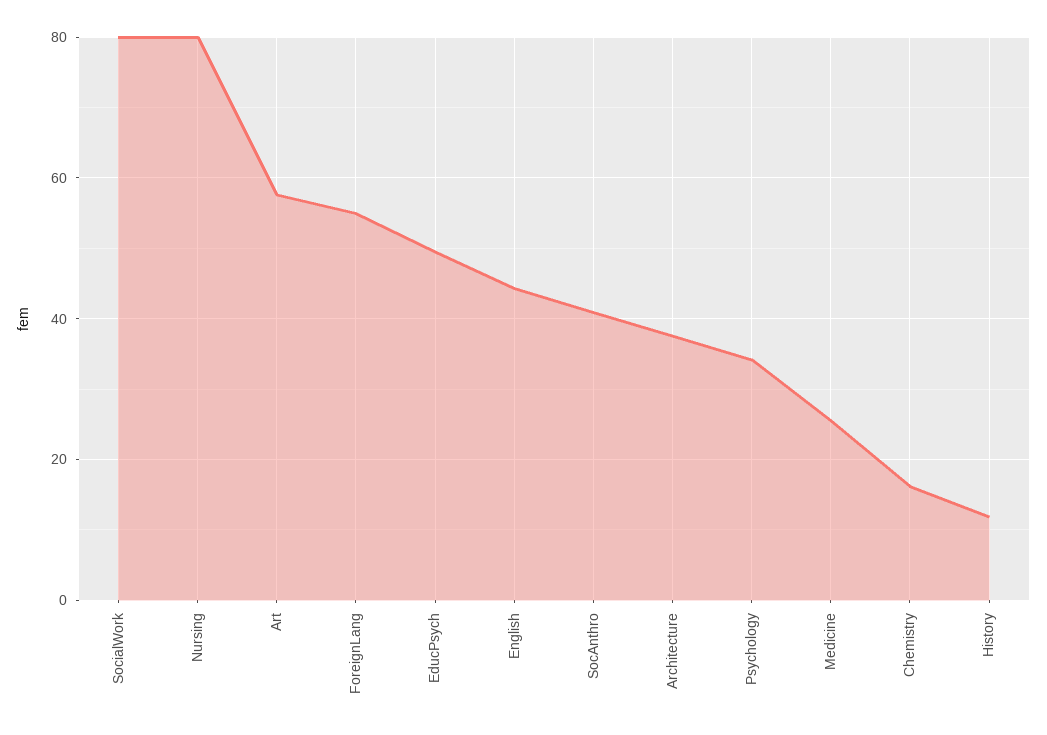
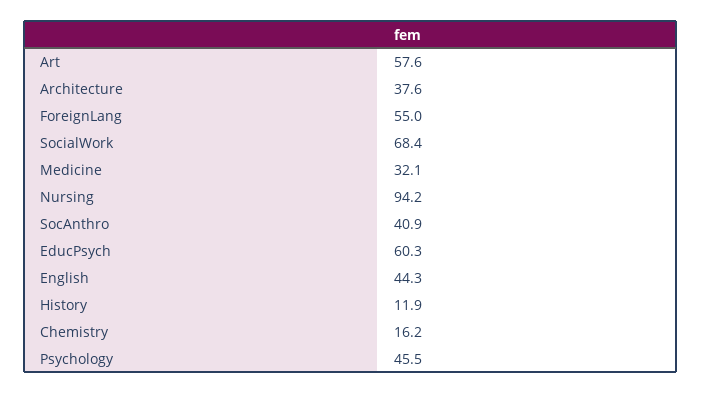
  {
-   "SocialWork": 80,
+   "SocialWork": 68.4,
-   "Nursing": 80,
+   "Nursing": 94.2,
    "Art": 57.6,
    "ForeignLang": 55,
-   "EducPsych": 50,
+   "EducPsych": 60.3,
    "English": 44.3,
    "SocAnthro": 40.9,
    "Architecture": 37.6,
-   "Psychology": 34,
+   "Psychology": 45.5,
-   "Medicine": 26,
+   "Medicine": 32.1,
    "Chemistry": 16.2,
    "History": 11.9
  }

